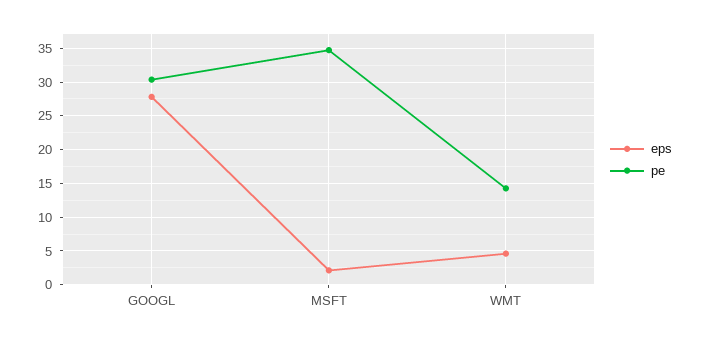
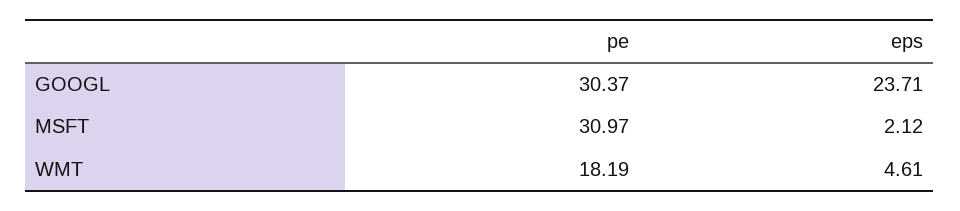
  {
    "eps": {
-     "GOOGL": 28,
+     "GOOGL": 23.71,
      "MSFT": 2.12,
      "WMT": 4.61
    },
    "pe": {
      "GOOGL": 30.37,
-     "MSFT": 35,
+     "MSFT": 30.97,
-     "WMT": 14
+     "WMT": 18.19
    }
  }

